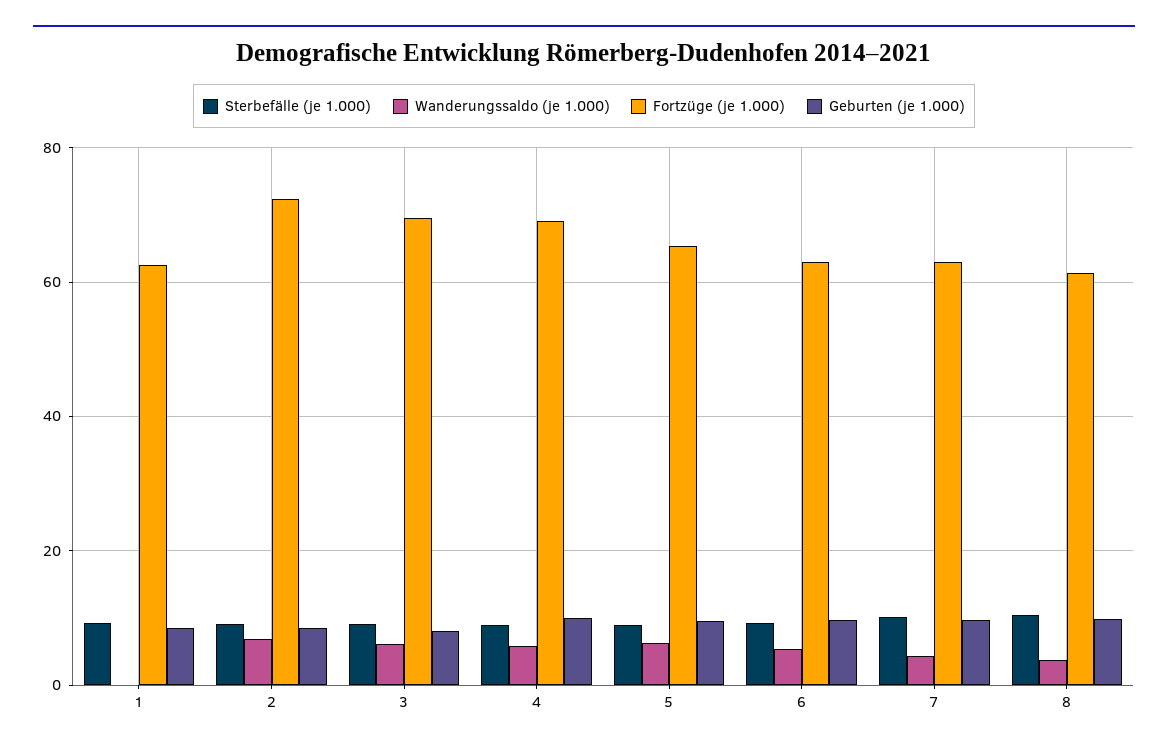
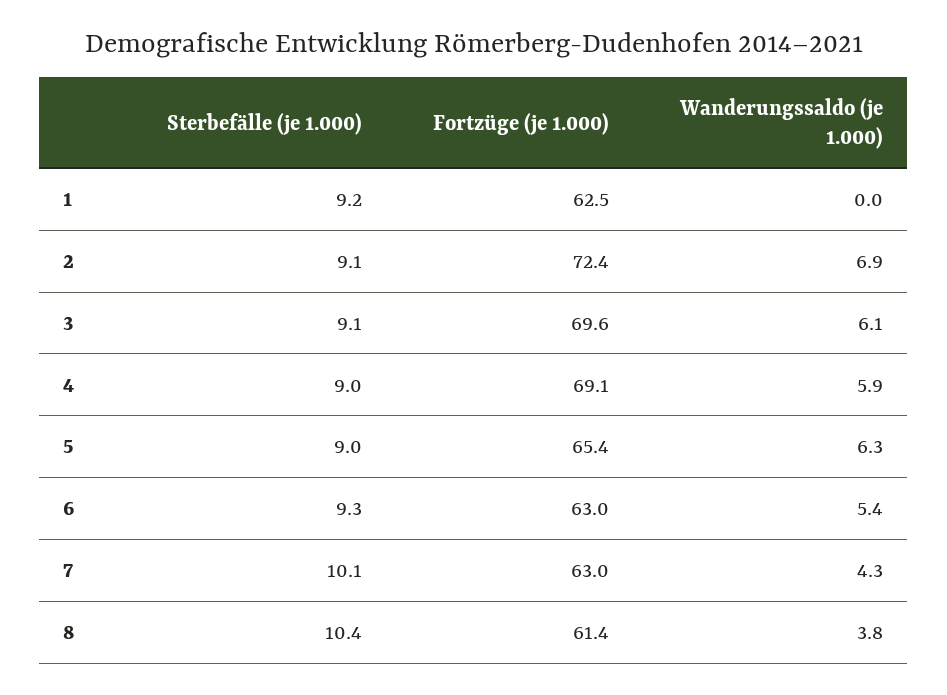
  {
    "Sterbefälle (je 1.000)": {
      "1": 9.2,
      "2": 9.1,
      "3": 9.1,
      "4": 9,
      "5": 9,
      "6": 9.3,
      "7": 10.1,
      "8": 10.4
    },
    "Wanderungssaldo (je 1.000)": {
      "1": 0,
      "2": 6.9,
      "3": 6.1,
      "4": 5.9,
      "5": 6.3,
      "6": 5.4,
      "7": 4.3,
      "8": 3.8
    },
    "Fortzüge (je 1.000)": {
      "1": 62.5,
      "2": 72.4,
      "3": 69.6,
      "4": 69.1,
      "5": 65.4,
      "6": 63,
      "7": 63,
      "8": 61.4
-   },
+   }
-   "Geburten (je 1.000)": {
-     "1": 8,
-     "2": 8,
-     "3": 8,
-     "4": 10,
-     "5": 10,
-     "6": 10,
-     "7": 10,
-     "8": 10
-   }
  }

